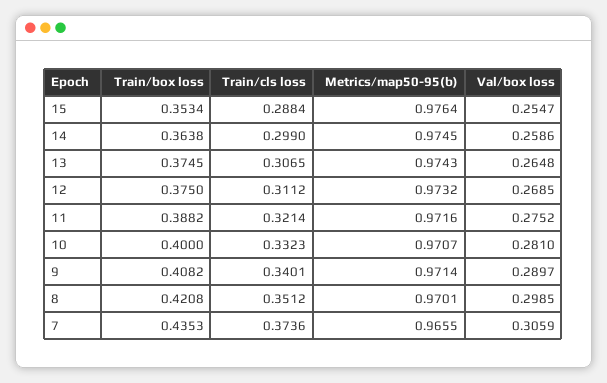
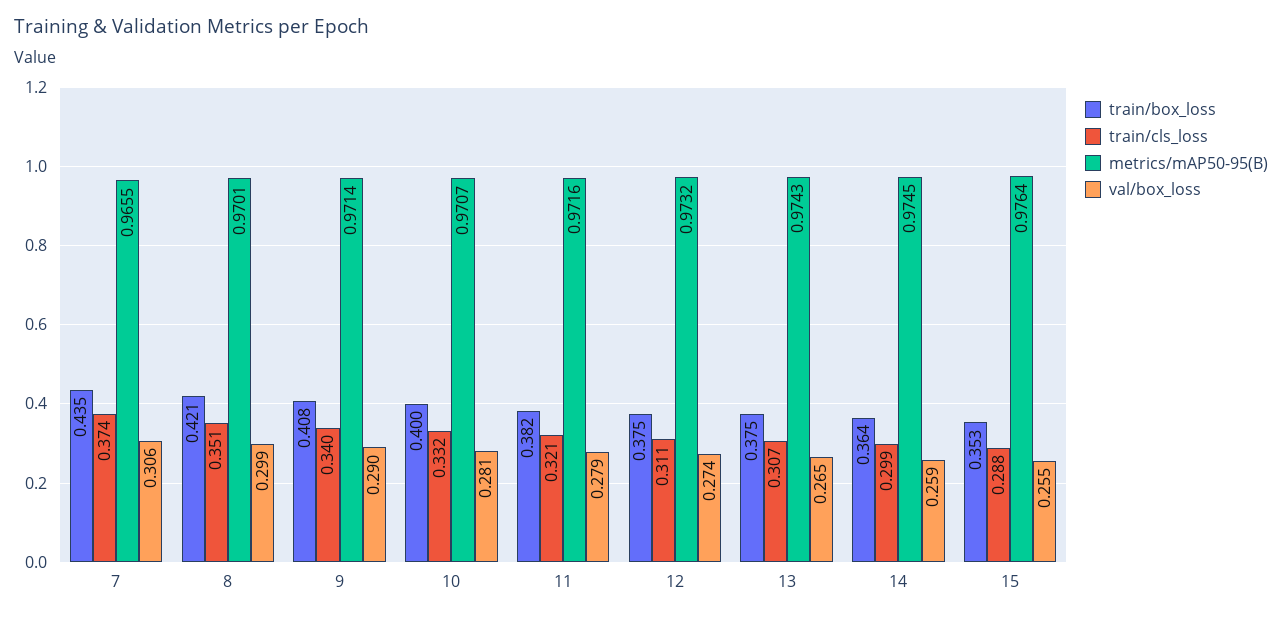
  {
    "Train/box loss": {
      "15": 0.3534,
      "14": 0.3638,
      "13": 0.3745,
      "12": 0.375,
-     "11": 0.3882,
+     "11": 0.382,
      "10": 0.4,
      "9": 0.4082,
      "8": 0.4208,
      "7": 0.4353
    },
    "Train/cls loss": {
      "15": 0.2884,
      "14": 0.299,
      "13": 0.3065,
      "12": 0.3112,
      "11": 0.3214,
      "10": 0.3323,
      "9": 0.3401,
      "8": 0.3512,
      "7": 0.3736
    },
    "Metrics/map50-95(b)": {
      "15": 0.9764,
      "14": 0.9745,
      "13": 0.9743,
      "12": 0.9732,
      "11": 0.9716,
      "10": 0.9707,
      "9": 0.9714,
      "8": 0.9701,
      "7": 0.9655
    },
    "Val/box loss": {
      "15": 0.2547,
      "14": 0.2586,
      "13": 0.2648,
-     "12": 0.2685,
+     "12": 0.274,
-     "11": 0.2752,
+     "11": 0.279,
      "10": 0.281,
      "9": 0.2897,
      "8": 0.2985,
      "7": 0.3059
    }
  }

